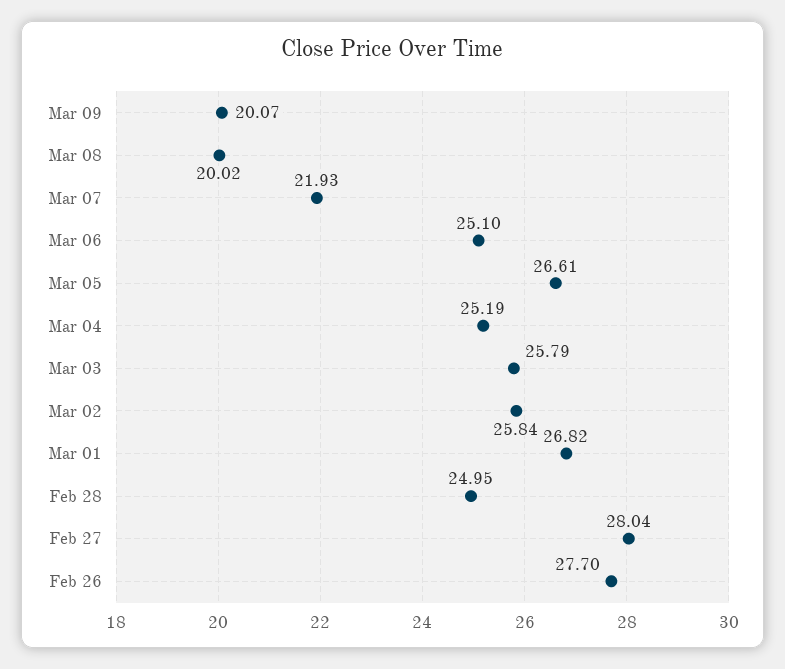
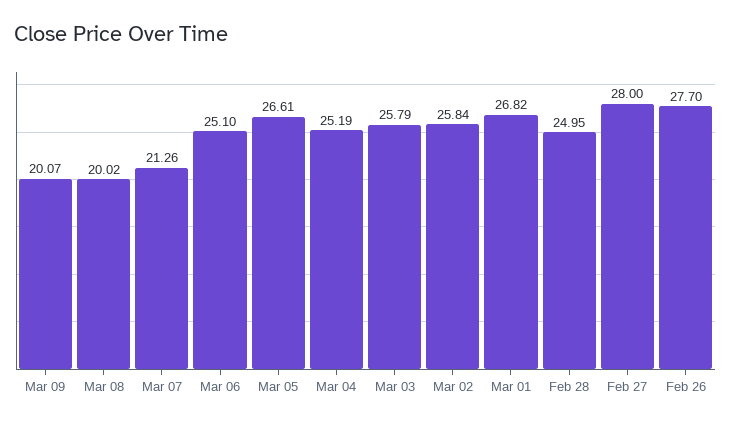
  {
    "Mar 09": 20.07,
    "Mar 08": 20.02,
-   "Mar 07": 21.93,
+   "Mar 07": 21.26,
    "Mar 06": 25.1,
    "Mar 05": 26.61,
    "Mar 04": 25.19,
    "Mar 03": 25.79,
    "Mar 02": 25.84,
    "Mar 01": 26.82,
    "Feb 28": 24.95,
-   "Feb 27": 28.04,
+   "Feb 27": 28,
    "Feb 26": 27.7
  }

